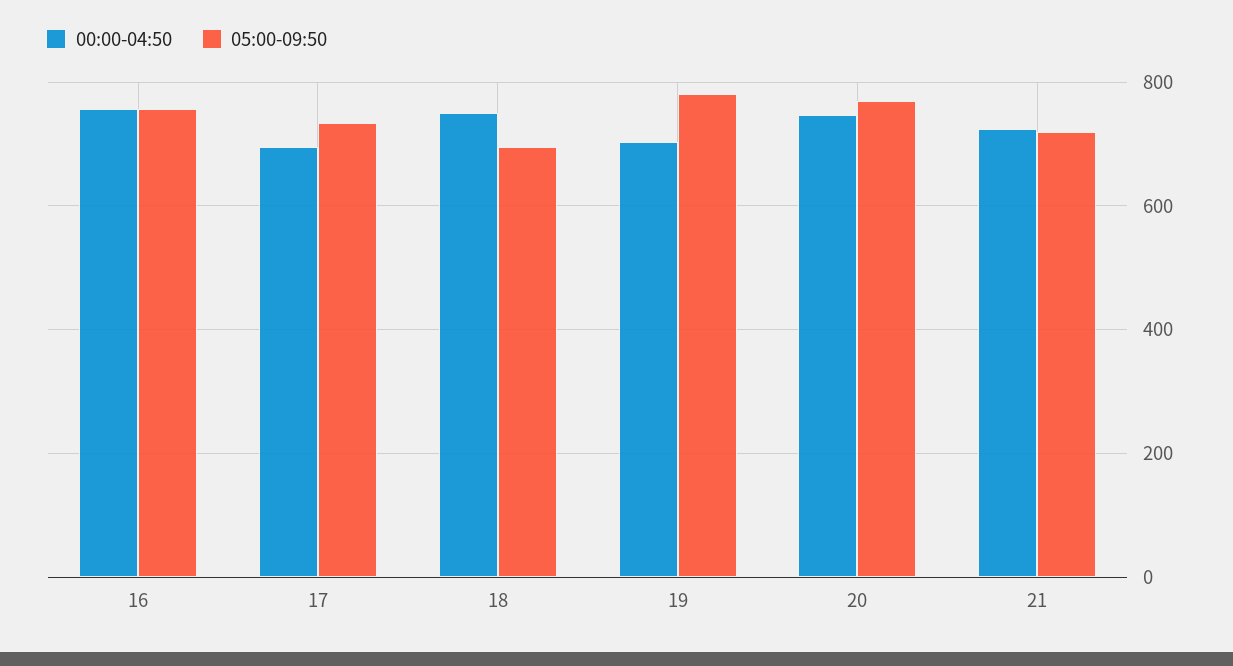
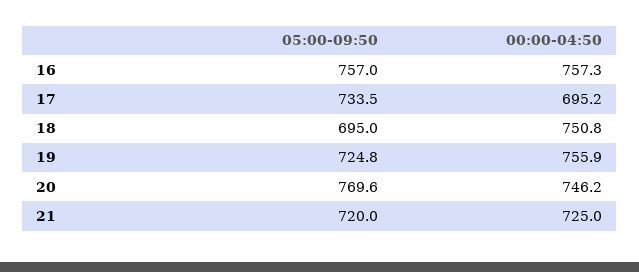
  {
    "00:00-04:50": {
      "16": 757.3,
      "17": 695.2,
      "18": 750.8,
-     "19": 700,
+     "19": 755.9,
      "20": 746.2,
      "21": 725
    },
    "05:00-09:50": {
      "16": 757,
      "17": 733.5,
      "18": 695,
-     "19": 780,
+     "19": 724.8,
      "20": 769.6,
      "21": 720
    }
  }

